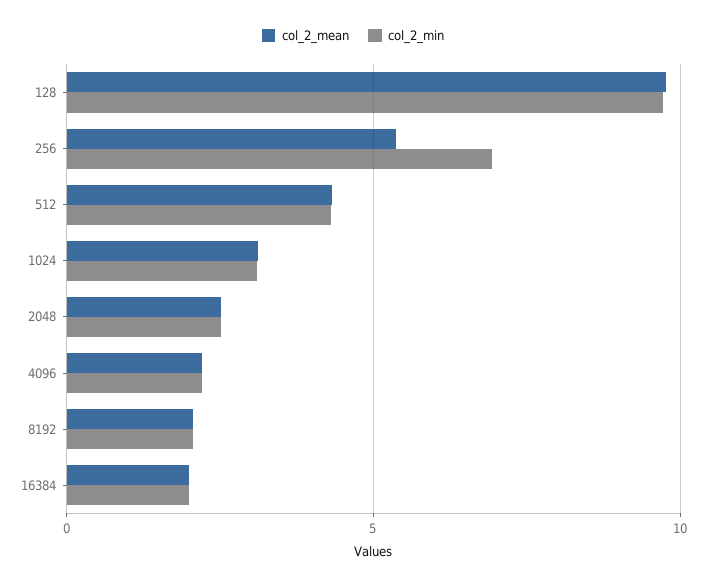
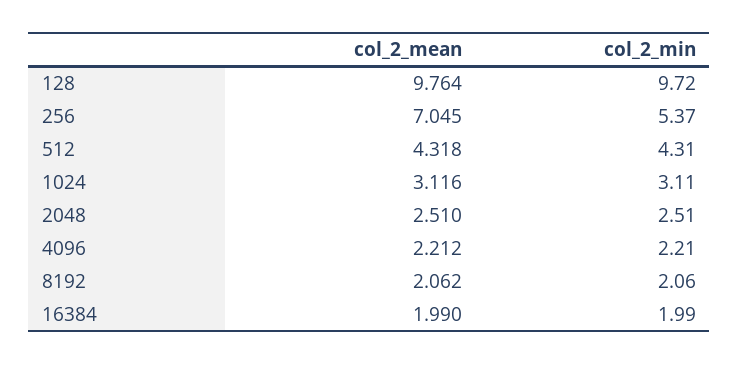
  {
    "col_2_mean": {
      "128": 9.764,
-     "256": 5.5,
+     "256": 7.045,
      "512": 4.318,
      "1024": 3.116,
      "2048": 2.51,
      "4096": 2.212,
      "8192": 2.062,
      "16384": 1.99
    },
    "col_2_min": {
      "128": 9.72,
-     "256": 7,
+     "256": 5.37,
      "512": 4.31,
      "1024": 3.11,
      "2048": 2.51,
      "4096": 2.21,
      "8192": 2.06,
      "16384": 1.99
    }
  }

